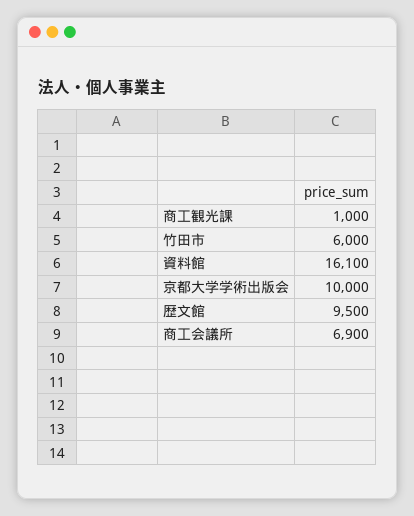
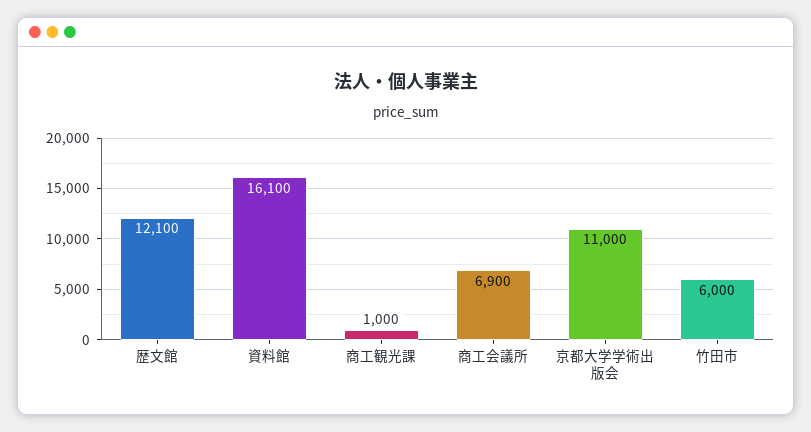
  {
    "商工観光課": 1000,
    "竹田市": 6000,
    "資料館": 16100,
-   "京都大学学術出版会": 10000,
+   "京都大学学術出版会": 11000,
-   "歴文館": 9500,
+   "歴文館": 12100,
    "商工会議所": 6900
  }

